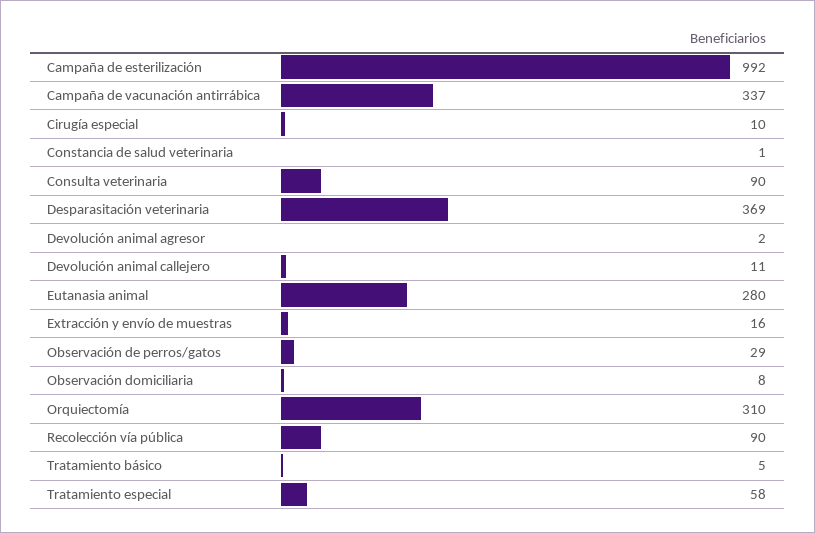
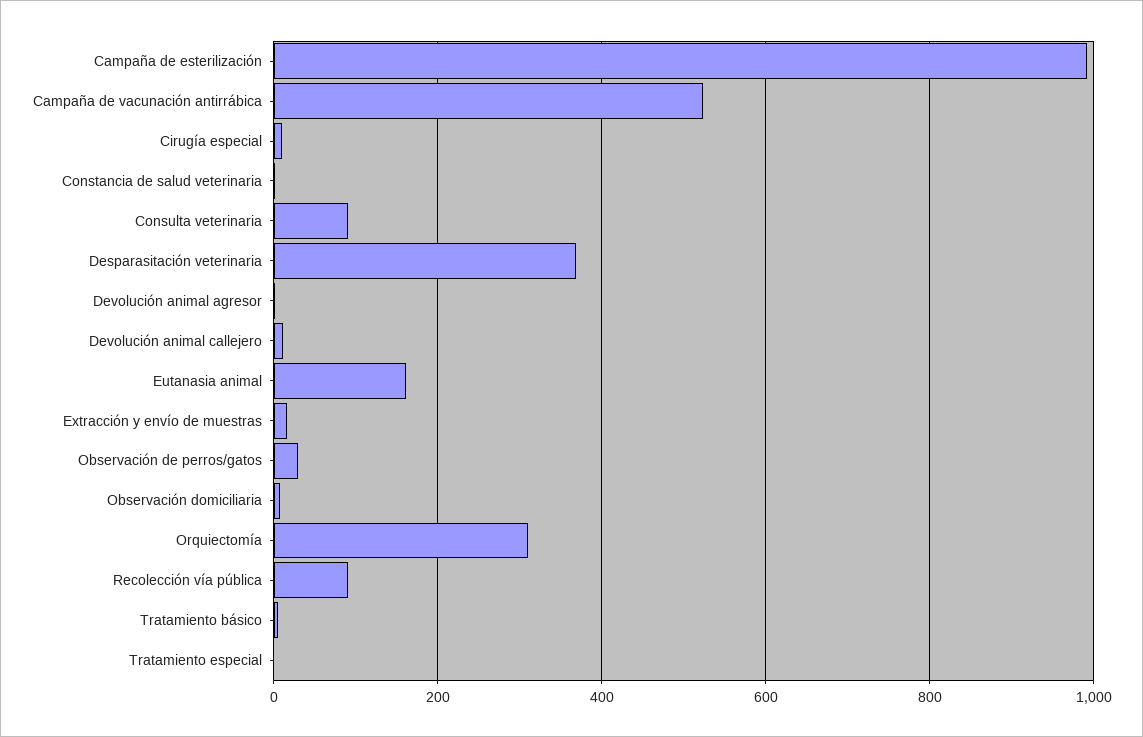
  {
    "Campaña de esterilización": 992,
-   "Campaña de vacunación antirrábica": 337,
+   "Campaña de vacunación antirrábica": 520,
    "Cirugía especial": 10,
    "Constancia de salud veterinaria": 1,
    "Consulta veterinaria": 90,
    "Desparasitación veterinaria": 369,
    "Devolución animal agresor": 2,
    "Devolución animal callejero": 11,
-   "Eutanasia animal": 280,
+   "Eutanasia animal": 160,
    "Extracción y envío de muestras": 16,
    "Observación de perros/gatos": 29,
    "Observación domiciliaria": 8,
    "Orquiectomía": 310,
    "Recolección vía pública": 90,
    "Tratamiento básico": 5,
-   "Tratamiento especial": 58
+   "Tratamiento especial": 0
  }

